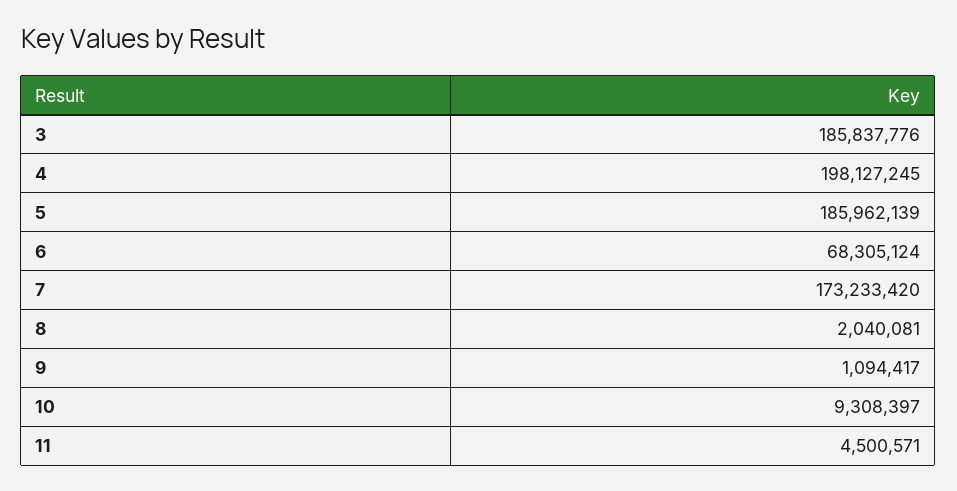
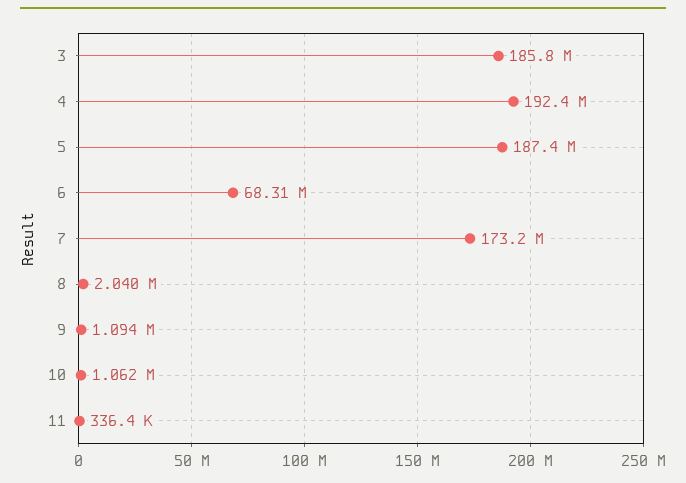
  {
    "3": 185837776,
-   "4": 198127245,
+   "4": 192400000,
-   "5": 185962139,
+   "5": 187400000,
    "6": 68305124,
    "7": 173233420,
    "8": 2040081,
    "9": 1094417,
-   "10": 9308397,
+   "10": 1062000,
-   "11": 4500571
+   "11": 336400
  }

